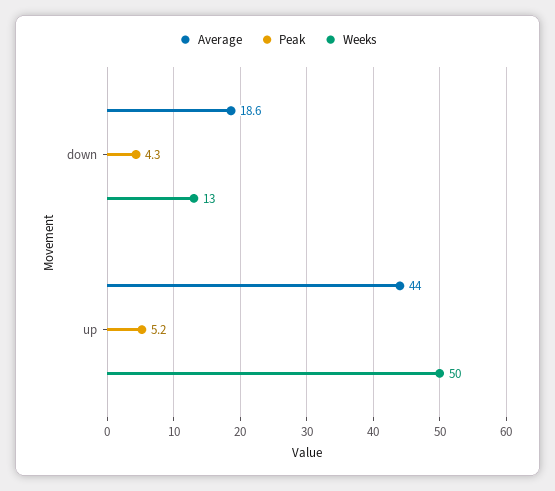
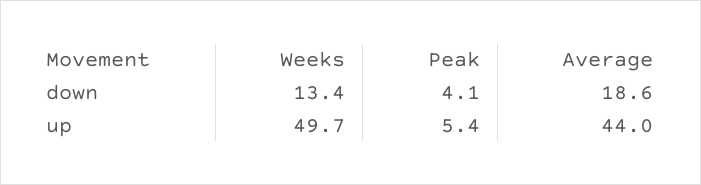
  {
    "Average": {
      "down": 18.6,
      "up": 44
    },
    "Peak": {
-     "down": 4.3,
+     "down": 4.1,
-     "up": 5.2
+     "up": 5.4
    },
    "Weeks": {
      "down": 13.4,
      "up": 49.7
    }
  }

